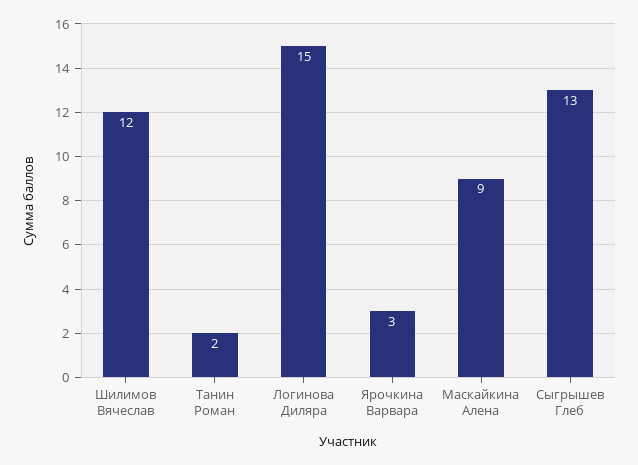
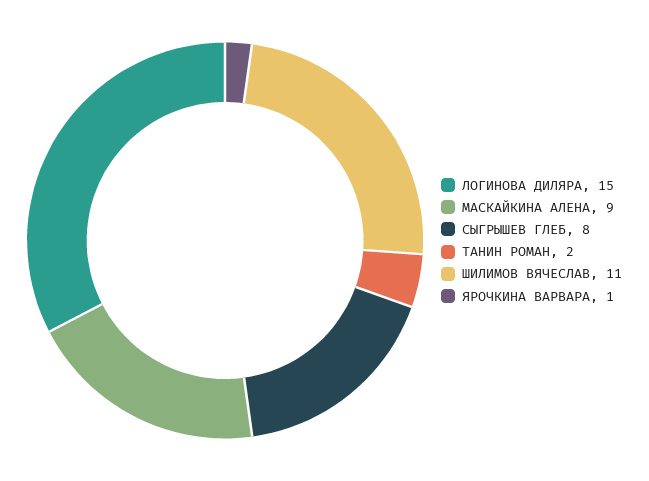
  {
-   "Шилимов Вячеслав": 12,
+   "Шилимов Вячеслав": 11,
    "Танин Роман": 2,
    "Логинова Диляра": 15,
-   "Ярочкина Варвара": 3,
+   "Ярочкина Варвара": 1,
    "Маскайкина Алена": 9,
-   "Сыгрышев Глеб": 13
+   "Сыгрышев Глеб": 8
  }

